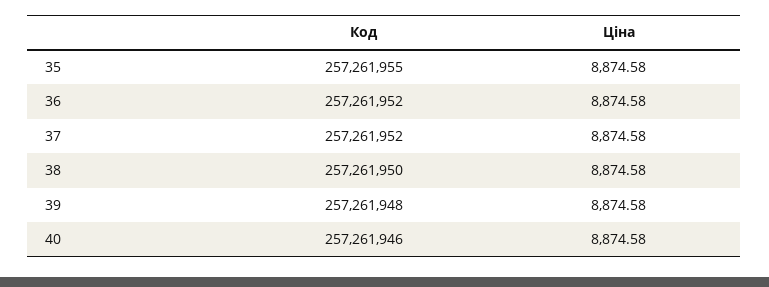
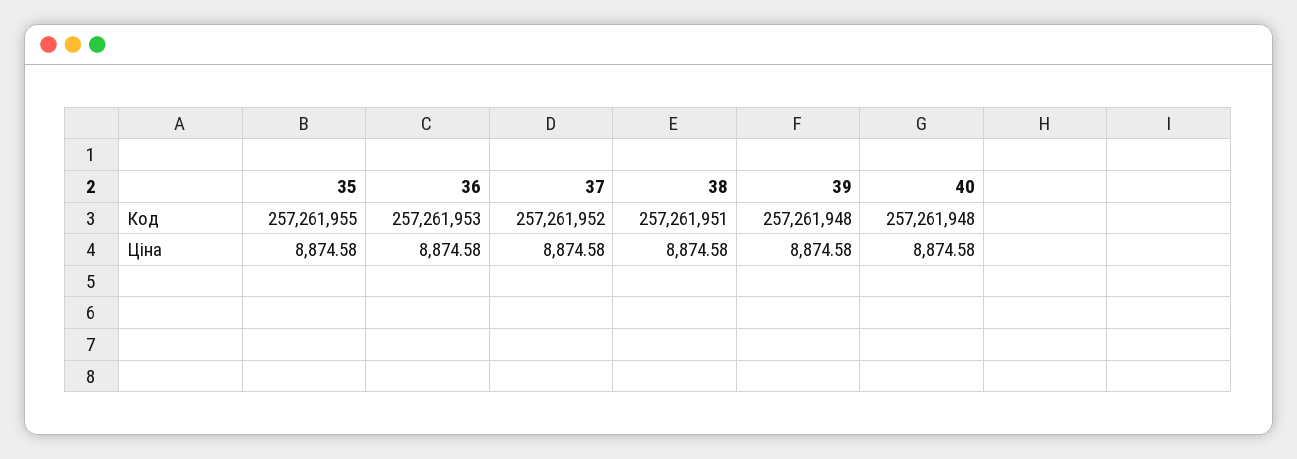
  {
    "Код": {
      "35": 257261955,
-     "36": 257261952,
+     "36": 257261953,
      "37": 257261952,
-     "38": 257261950,
+     "38": 257261951,
      "39": 257261948,
-     "40": 257261946
+     "40": 257261948
    },
    "Ціна": {
      "35": 8874.58,
      "36": 8874.58,
      "37": 8874.58,
      "38": 8874.58,
      "39": 8874.58,
      "40": 8874.58
    }
  }

